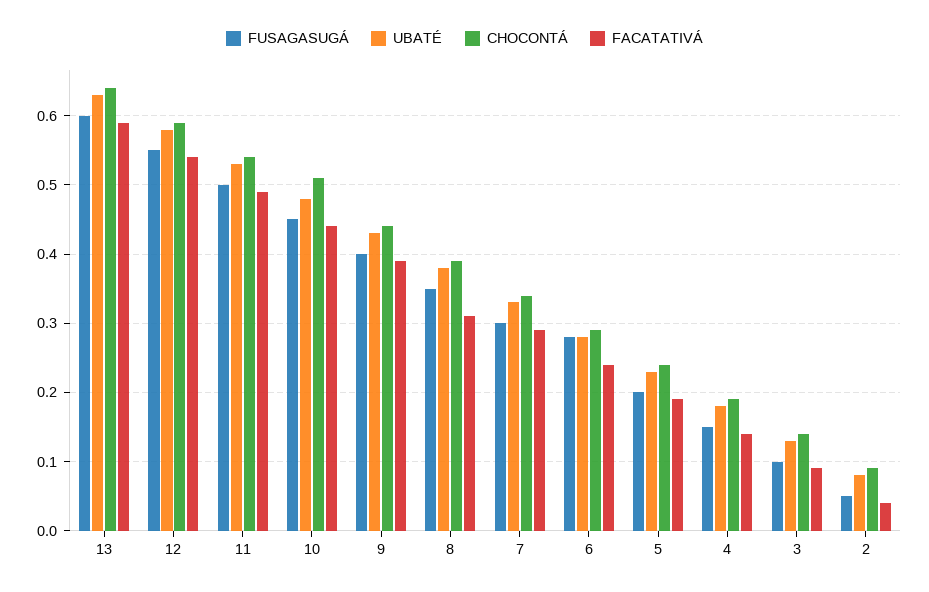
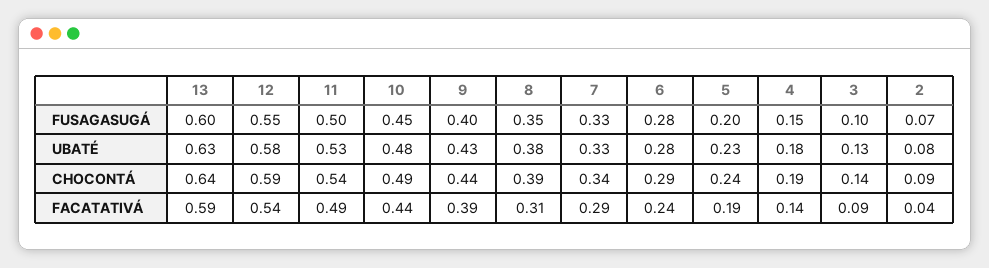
  {
    "FUSAGASUGÁ": {
      "13": 0.6,
      "12": 0.55,
      "11": 0.5,
      "10": 0.45,
      "9": 0.4,
      "8": 0.35,
-     "7": 0.3,
+     "7": 0.33,
      "6": 0.28,
      "5": 0.2,
      "4": 0.15,
      "3": 0.1,
-     "2": 0.05
+     "2": 0.07
    },
    "UBATÉ": {
      "13": 0.63,
      "12": 0.58,
      "11": 0.53,
      "10": 0.48,
      "9": 0.43,
      "8": 0.38,
      "7": 0.33,
      "6": 0.28,
      "5": 0.23,
      "4": 0.18,
      "3": 0.13,
      "2": 0.08
    },
    "CHOCONTÁ": {
      "13": 0.64,
      "12": 0.59,
      "11": 0.54,
-     "10": 0.51,
+     "10": 0.49,
      "9": 0.44,
      "8": 0.39,
      "7": 0.34,
      "6": 0.29,
      "5": 0.24,
      "4": 0.19,
      "3": 0.14,
      "2": 0.09
    },
    "FACATATIVÁ": {
      "13": 0.59,
      "12": 0.54,
      "11": 0.49,
      "10": 0.44,
      "9": 0.39,
      "8": 0.31,
      "7": 0.29,
      "6": 0.24,
      "5": 0.19,
      "4": 0.14,
      "3": 0.09,
      "2": 0.04
    }
  }

